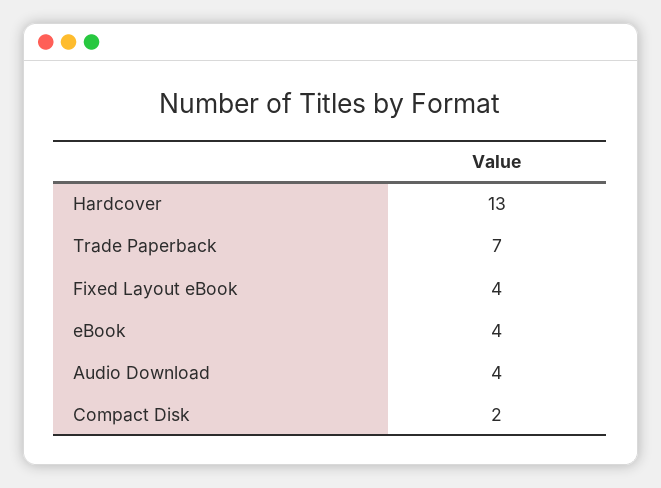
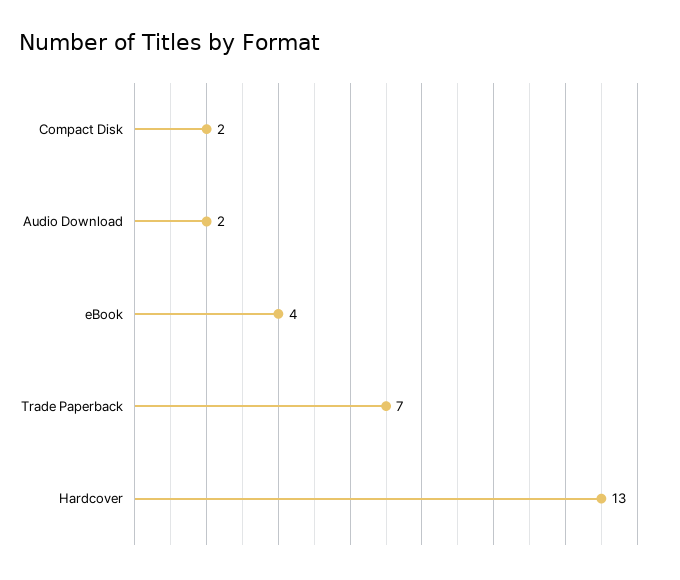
  {
    "Hardcover": 13,
    "Trade Paperback": 7,
-   "Fixed Layout eBook": 4,
    "eBook": 4,
-   "Audio Download": 4,
+   "Audio Download": 2,
    "Compact Disk": 2
  }

